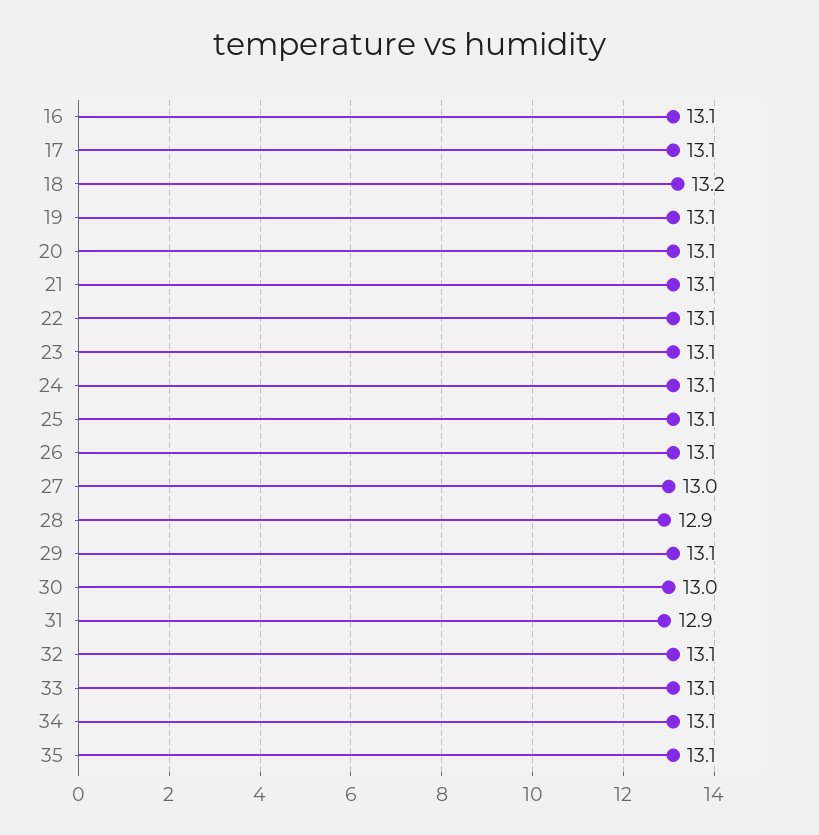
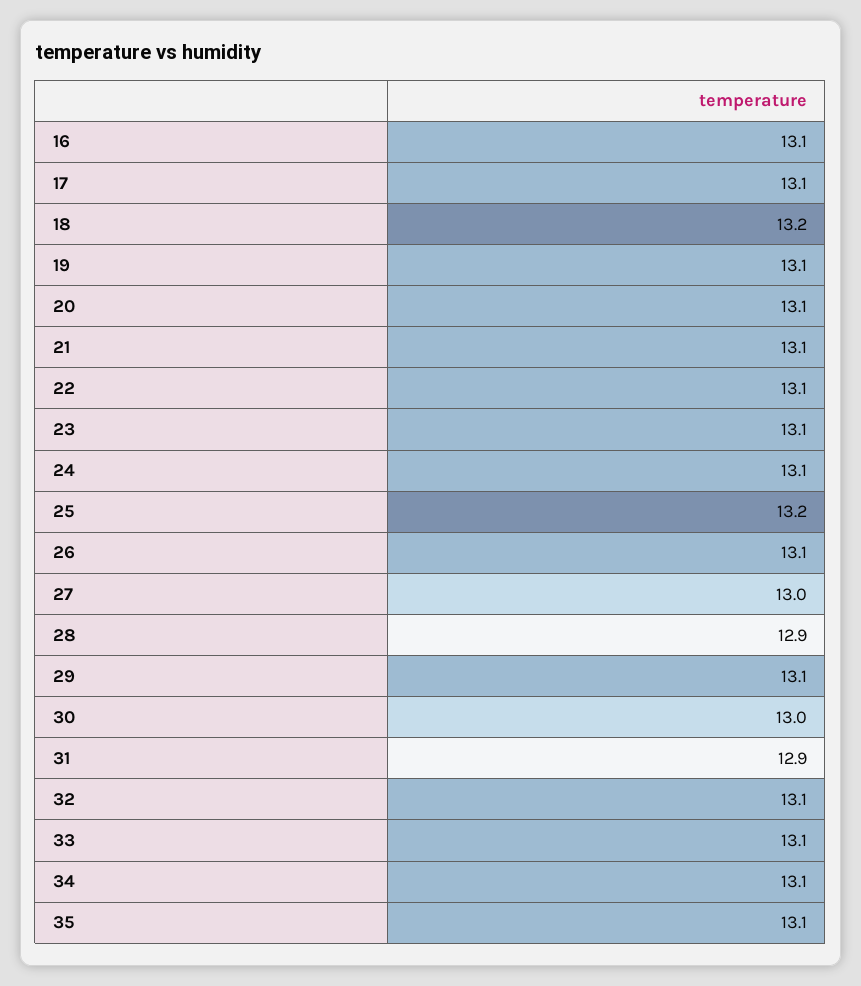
  {
    "16": 13.1,
    "17": 13.1,
    "18": 13.2,
    "19": 13.1,
    "20": 13.1,
    "21": 13.1,
    "22": 13.1,
    "23": 13.1,
    "24": 13.1,
-   "25": 13.1,
+   "25": 13.2,
    "26": 13.1,
    "27": 13,
    "28": 12.9,
    "29": 13.1,
    "30": 13,
    "31": 12.9,
    "32": 13.1,
    "33": 13.1,
    "34": 13.1,
    "35": 13.1
  }

